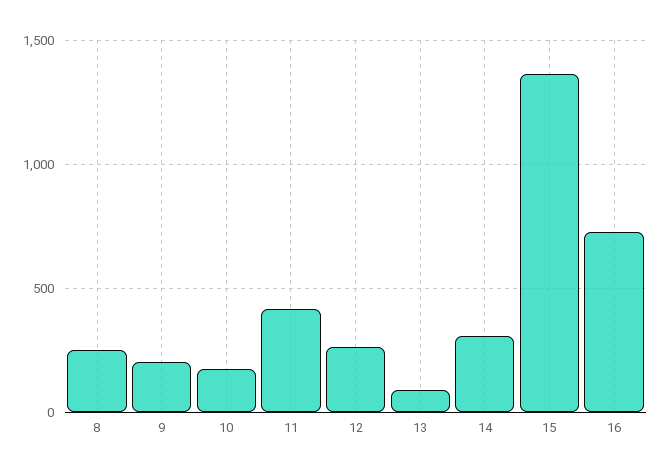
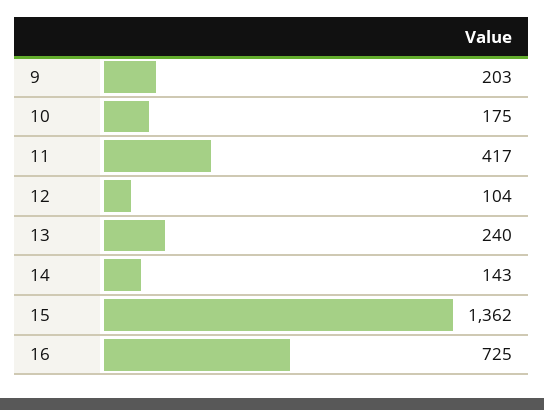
  {
-   "8": 250,
    "9": 203,
    "10": 175,
    "11": 417,
-   "12": 250,
+   "12": 104,
-   "13": 100,
+   "13": 240,
-   "14": 300,
+   "14": 143,
    "15": 1362,
    "16": 725
  }

